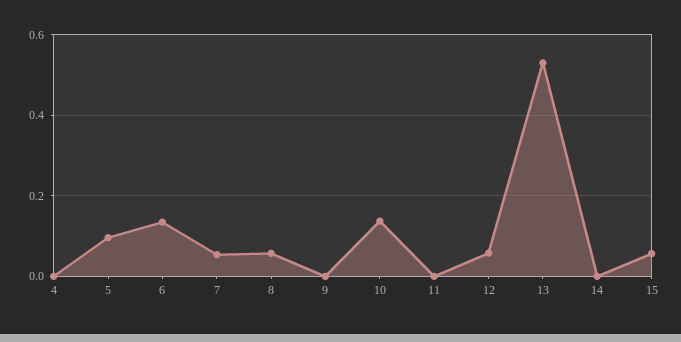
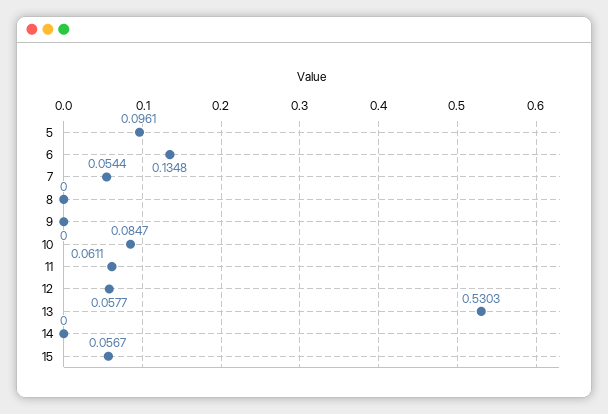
  {
-   "4": 0,
    "5": 0.0961,
    "6": 0.1348,
    "7": 0.0544,
-   "8": 0.06,
+   "8": 0,
    "9": 0,
-   "10": 0.14,
+   "10": 0.0847,
-   "11": 0,
+   "11": 0.0611,
    "12": 0.0577,
    "13": 0.5303,
    "14": 0,
    "15": 0.0567
  }

